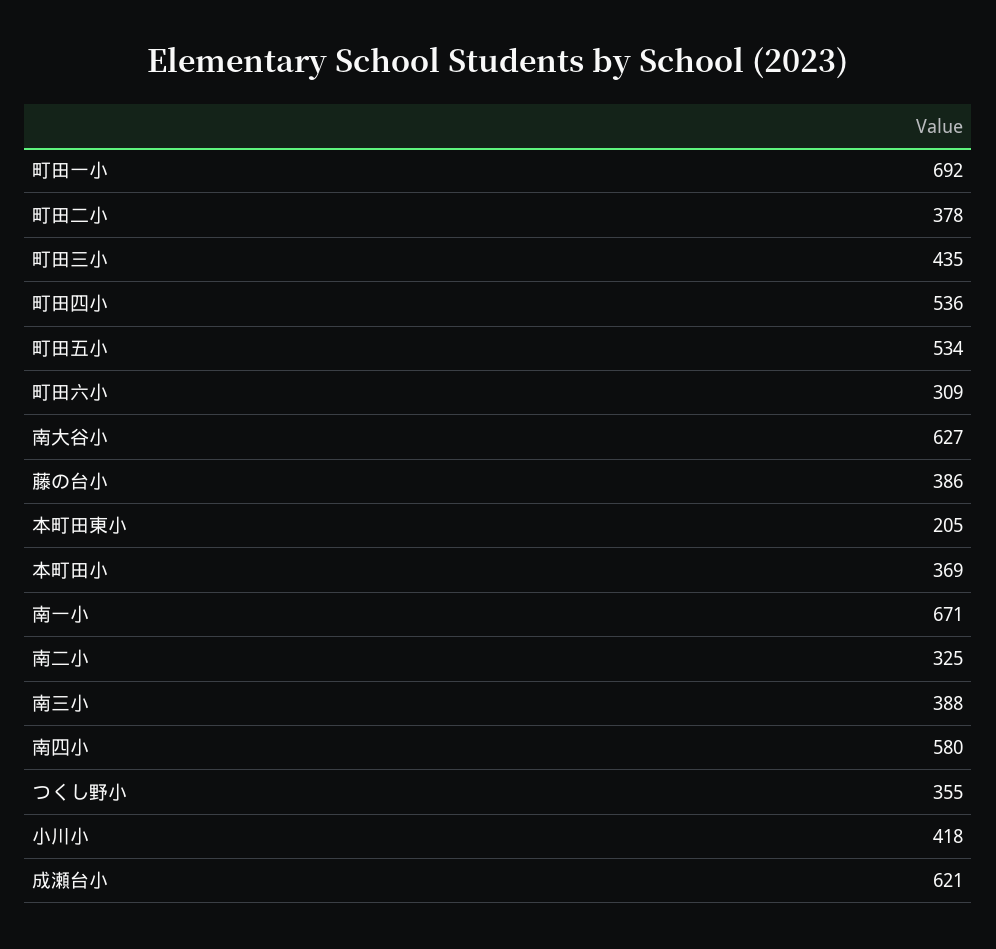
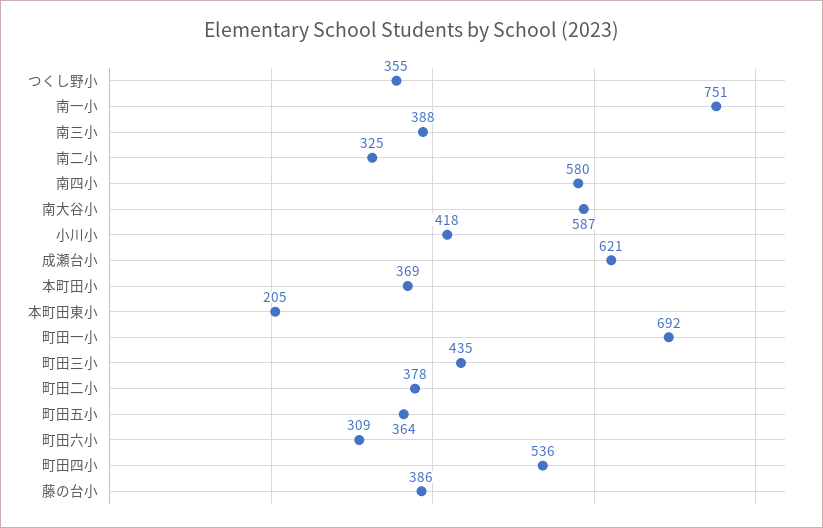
  {
    "町田一小": 692,
    "町田二小": 378,
    "町田三小": 435,
    "町田四小": 536,
-   "町田五小": 534,
+   "町田五小": 364,
    "町田六小": 309,
-   "南大谷小": 627,
+   "南大谷小": 587,
    "藤の台小": 386,
    "本町田東小": 205,
    "本町田小": 369,
-   "南一小": 671,
+   "南一小": 751,
    "南二小": 325,
    "南三小": 388,
    "南四小": 580,
    "つくし野小": 355,
    "小川小": 418,
    "成瀬台小": 621
  }

